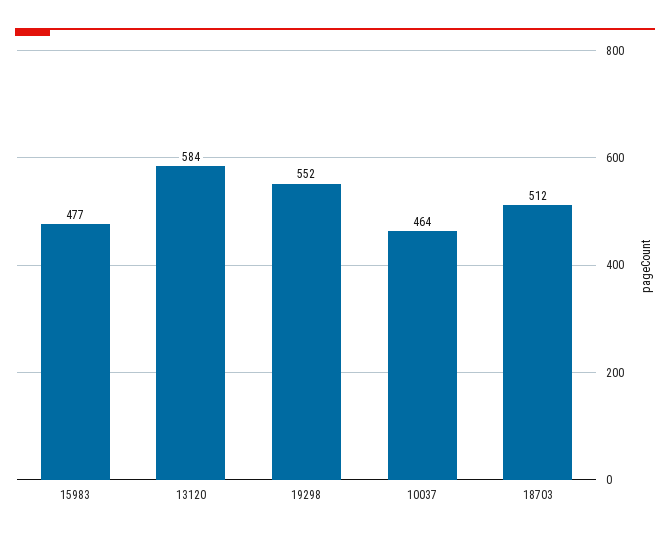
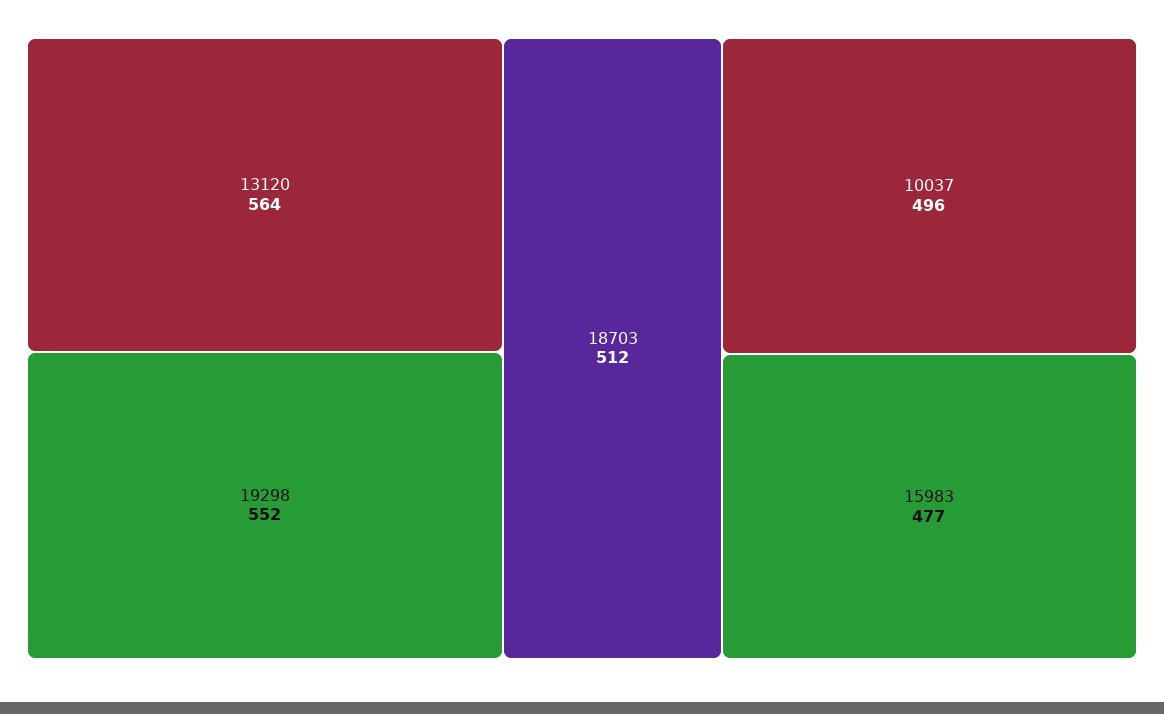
  {
    "15983": 477,
-   "13120": 584,
+   "13120": 564,
    "19298": 552,
-   "10037": 464,
+   "10037": 496,
    "18703": 512
  }

